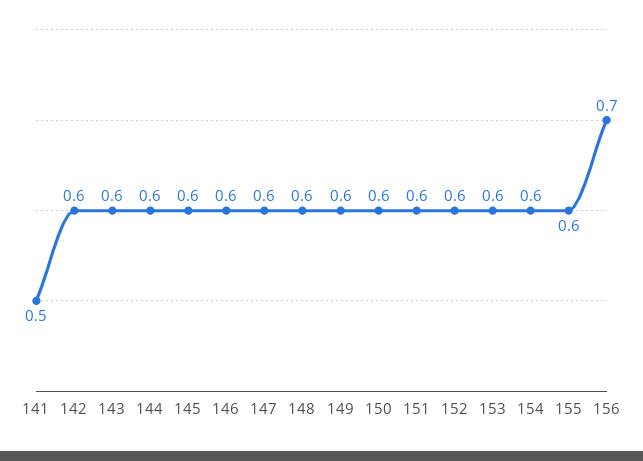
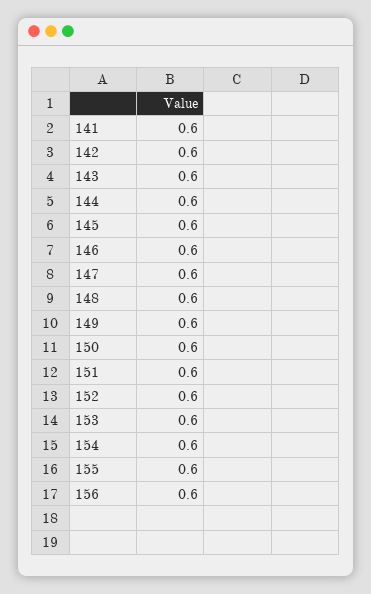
  {
-   "141": 0.5,
+   "141": 0.6,
    "142": 0.6,
    "143": 0.6,
    "144": 0.6,
    "145": 0.6,
    "146": 0.6,
    "147": 0.6,
    "148": 0.6,
    "149": 0.6,
    "150": 0.6,
    "151": 0.6,
    "152": 0.6,
    "153": 0.6,
    "154": 0.6,
    "155": 0.6,
-   "156": 0.7
+   "156": 0.6
  }

